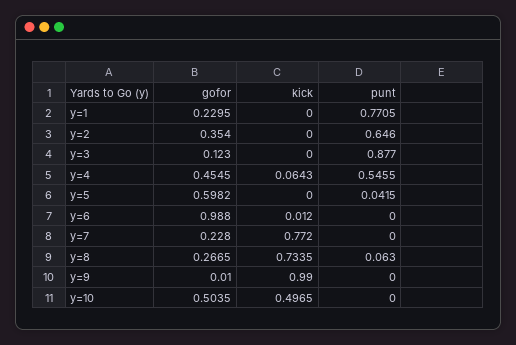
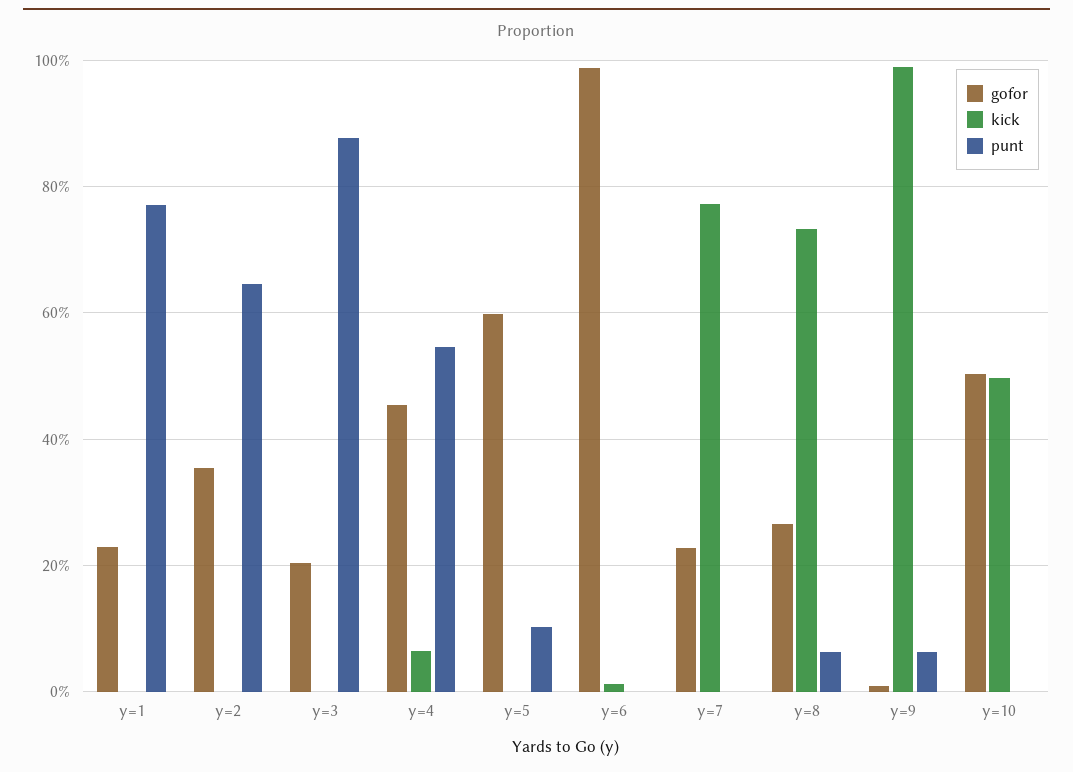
  {
    "gofor": {
      "y=1": 0.2295,
      "y=2": 0.354,
-     "y=3": 0.123,
+     "y=3": 0.2,
      "y=4": 0.4545,
      "y=5": 0.5982,
      "y=6": 0.988,
      "y=7": 0.228,
      "y=8": 0.2665,
      "y=9": 0.01,
      "y=10": 0.5035
    },
    "kick": {
      "y=1": 0,
      "y=2": 0,
      "y=3": 0,
      "y=4": 0.0643,
      "y=5": 0,
      "y=6": 0.012,
      "y=7": 0.772,
      "y=8": 0.7335,
      "y=9": 0.99,
      "y=10": 0.4965
    },
    "punt": {
      "y=1": 0.7705,
      "y=2": 0.646,
      "y=3": 0.877,
      "y=4": 0.5455,
-     "y=5": 0.0415,
+     "y=5": 0.1,
      "y=6": 0,
      "y=7": 0,
      "y=8": 0.063,
-     "y=9": 0,
+     "y=9": 0.06,
      "y=10": 0
    }
  }

